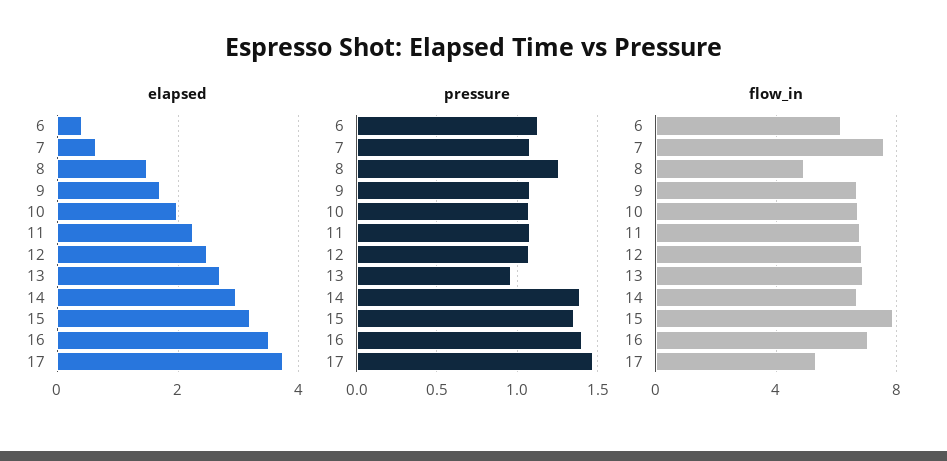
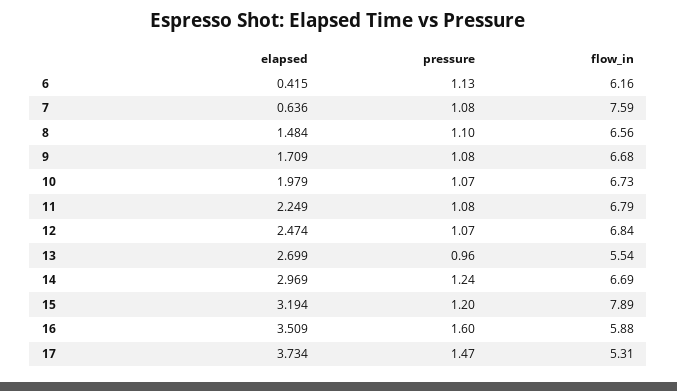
  {
    "elapsed": {
      "6": 0.415,
      "7": 0.636,
      "8": 1.484,
      "9": 1.709,
      "10": 1.979,
      "11": 2.249,
      "12": 2.474,
      "13": 2.699,
      "14": 2.969,
      "15": 3.194,
      "16": 3.509,
      "17": 3.734
    },
    "pressure": {
      "6": 1.13,
      "7": 1.08,
-     "8": 1.25,
+     "8": 1.1,
      "9": 1.08,
      "10": 1.07,
      "11": 1.08,
      "12": 1.07,
      "13": 0.96,
-     "14": 1.4,
+     "14": 1.24,
-     "15": 1.35,
+     "15": 1.2,
-     "16": 1.4,
+     "16": 1.6,
      "17": 1.47
    },
    "flow_in": {
      "6": 6.16,
      "7": 7.59,
-     "8": 5,
+     "8": 6.56,
      "9": 6.68,
      "10": 6.73,
      "11": 6.79,
      "12": 6.84,
-     "13": 7,
+     "13": 5.54,
      "14": 6.69,
      "15": 7.89,
-     "16": 7,
+     "16": 5.88,
      "17": 5.31
    }
  }

